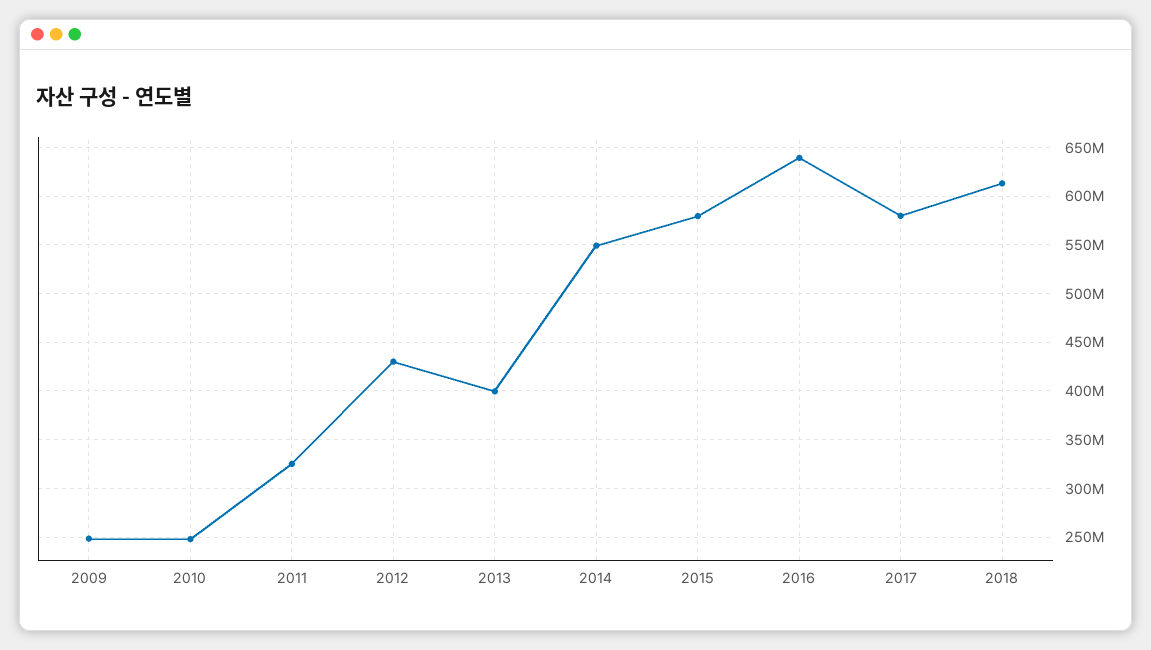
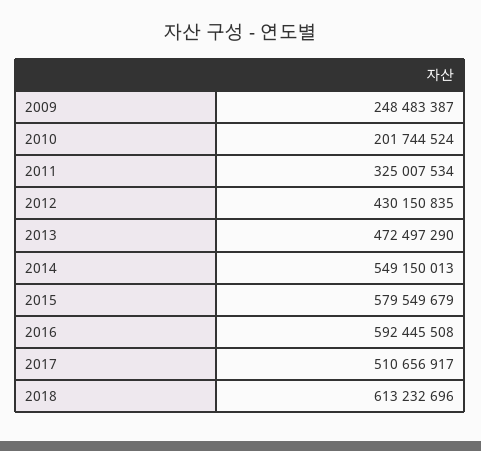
  {
    "2009": 248483387,
-   "2010": 250000000,
+   "2010": 201744524,
    "2011": 325007534,
    "2012": 430150835,
-   "2013": 400000000,
+   "2013": 472497290,
    "2014": 549150013,
    "2015": 579549679,
-   "2016": 640000000,
+   "2016": 592445508,
-   "2017": 580000000,
+   "2017": 510656917,
    "2018": 613232696
  }

